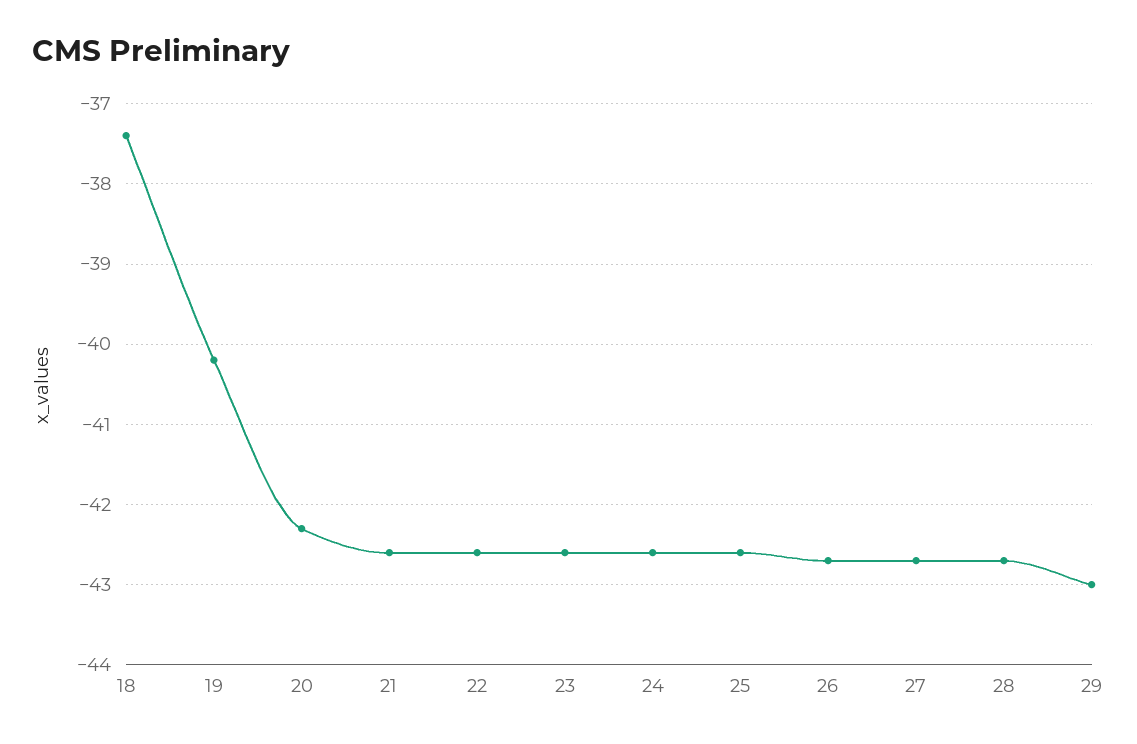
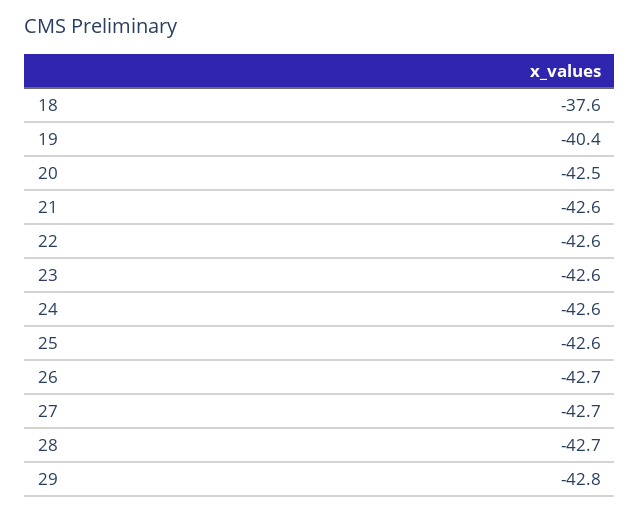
  {
-   "18": -37.4,
+   "18": -37.6,
-   "19": -40.2,
+   "19": -40.4,
-   "20": -42.3,
+   "20": -42.5,
    "21": -42.6,
    "22": -42.6,
    "23": -42.6,
    "24": -42.6,
    "25": -42.6,
    "26": -42.7,
    "27": -42.7,
    "28": -42.7,
-   "29": -43
+   "29": -42.8
  }

